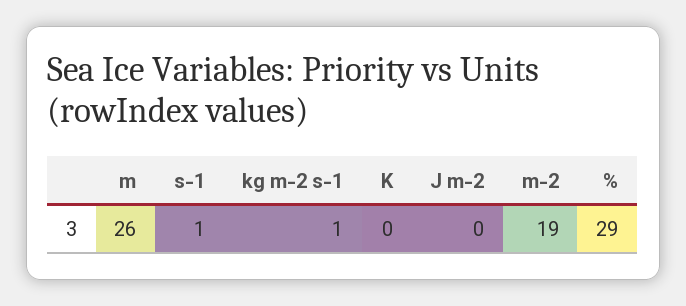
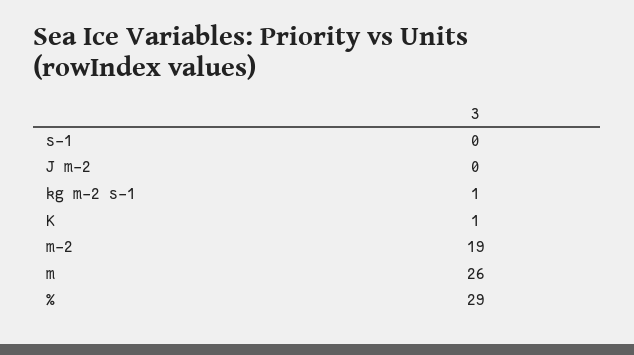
  {
    "m": 26,
-   "s-1": 1,
+   "s-1": 0,
    "kg m-2 s-1": 1,
-   "K": 0,
+   "K": 1,
    "J m-2": 0,
    "m-2": 19,
    "%": 29
  }

